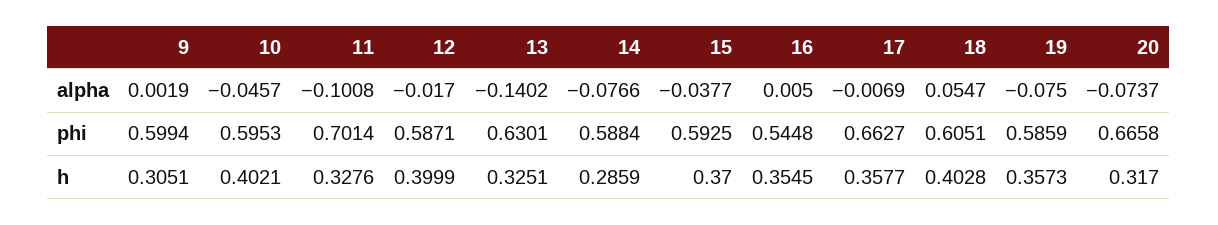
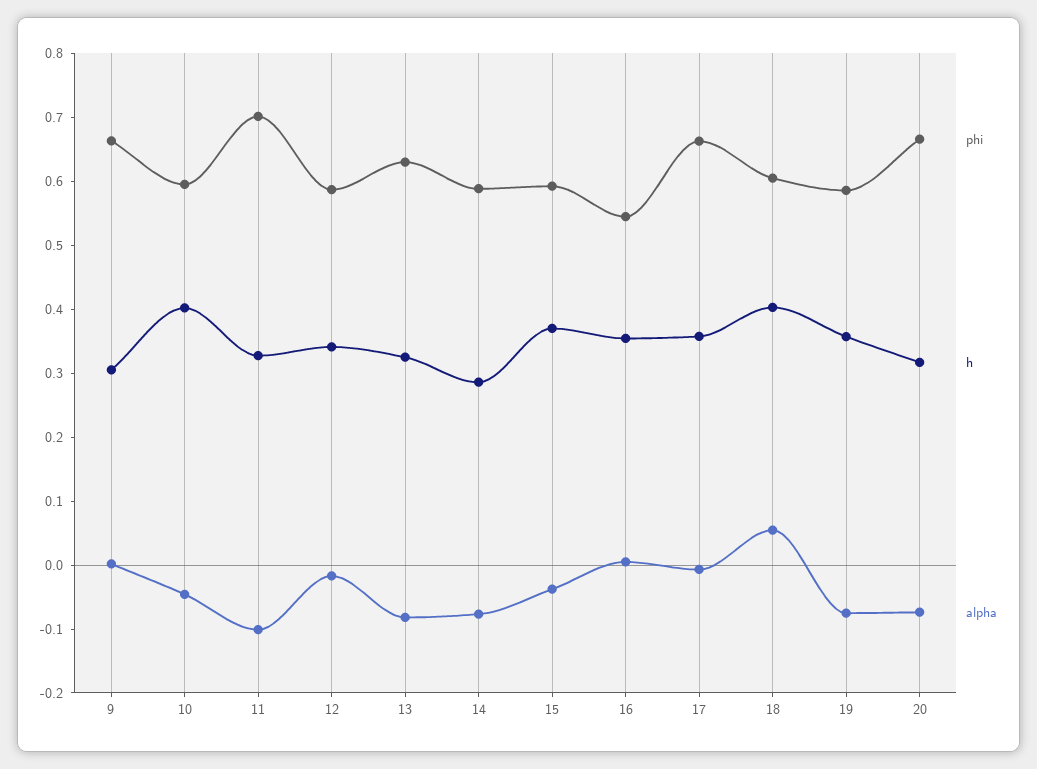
  {
    "alpha": {
      "9": 0.0019,
      "10": -0.0457,
      "11": -0.1008,
      "12": -0.017,
-     "13": -0.1402,
+     "13": -0.08,
      "14": -0.0766,
      "15": -0.0377,
      "16": 0.005,
      "17": -0.0069,
      "18": 0.0547,
      "19": -0.075,
      "20": -0.0737
    },
    "phi": {
-     "9": 0.5994,
+     "9": 0.66,
      "10": 0.5953,
      "11": 0.7014,
      "12": 0.5871,
      "13": 0.6301,
      "14": 0.5884,
      "15": 0.5925,
      "16": 0.5448,
      "17": 0.6627,
      "18": 0.6051,
      "19": 0.5859,
      "20": 0.6658
    },
    "h": {
      "9": 0.3051,
      "10": 0.4021,
      "11": 0.3276,
-     "12": 0.3999,
+     "12": 0.34,
      "13": 0.3251,
      "14": 0.2859,
      "15": 0.37,
      "16": 0.3545,
      "17": 0.3577,
      "18": 0.4028,
      "19": 0.3573,
      "20": 0.317
    }
  }

